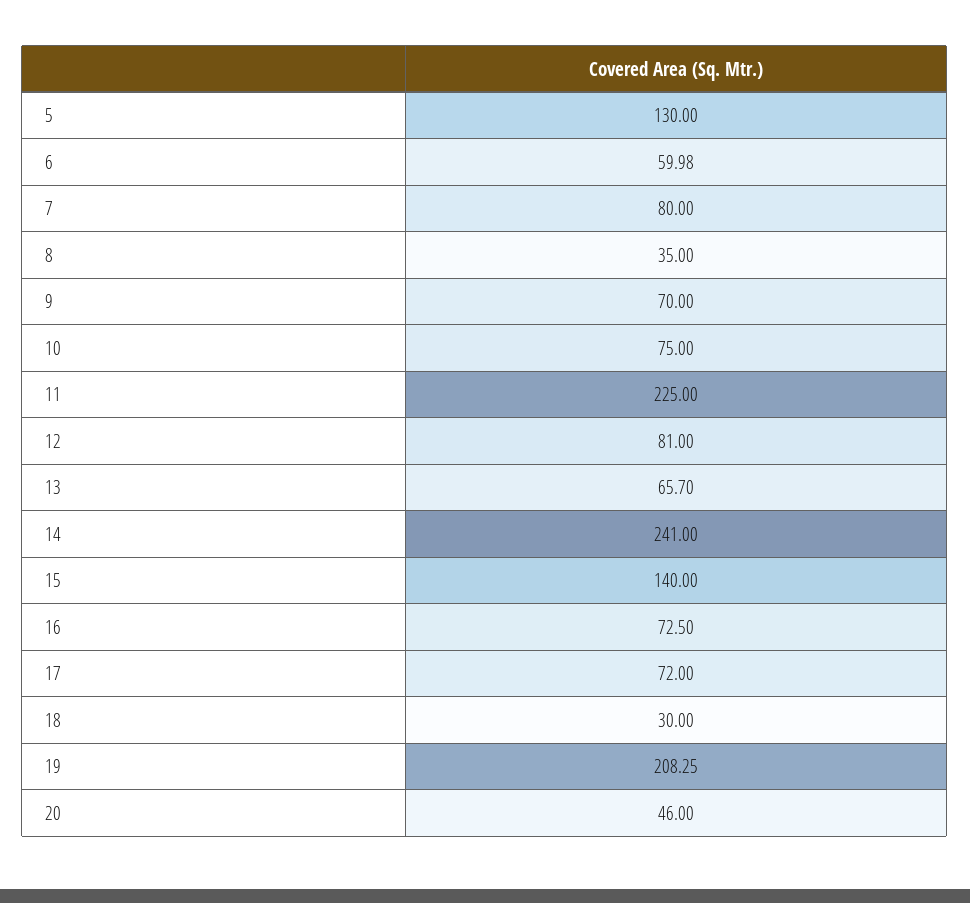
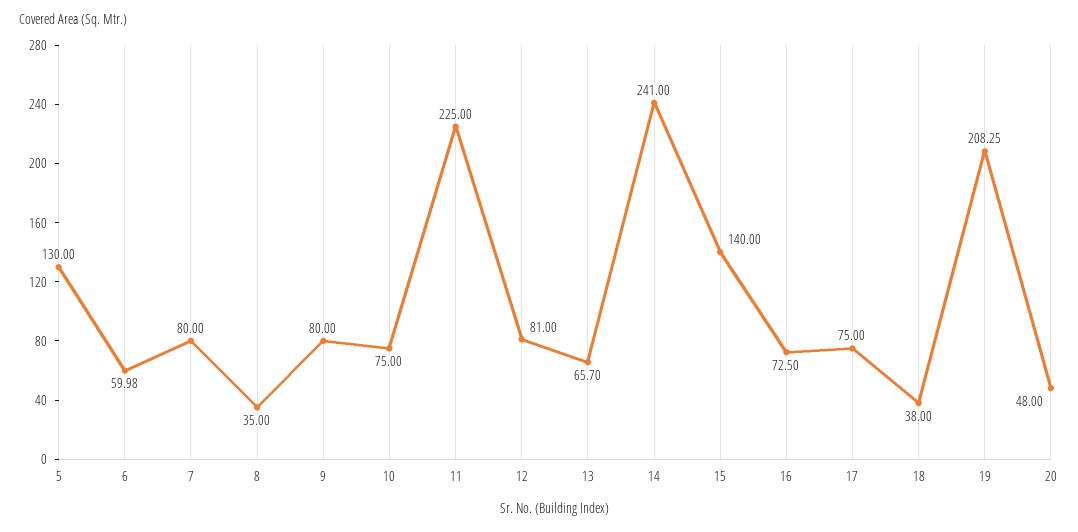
  {
    "5": 130,
    "6": 59.98,
    "7": 80,
    "8": 35,
-   "9": 70,
+   "9": 80,
    "10": 75,
    "11": 225,
    "12": 81,
    "13": 65.7,
    "14": 241,
    "15": 140,
    "16": 72.5,
-   "17": 72,
+   "17": 75,
-   "18": 30,
+   "18": 38,
    "19": 208.25,
-   "20": 46
+   "20": 48
  }

